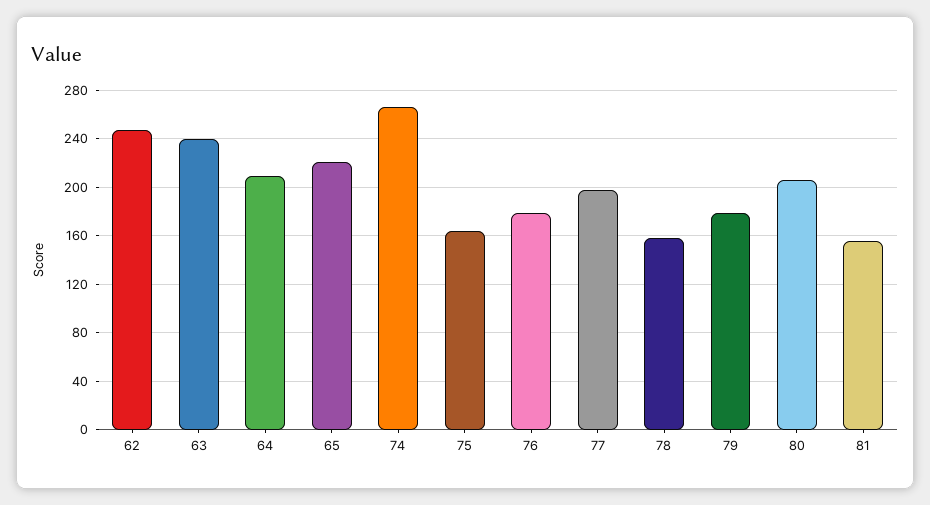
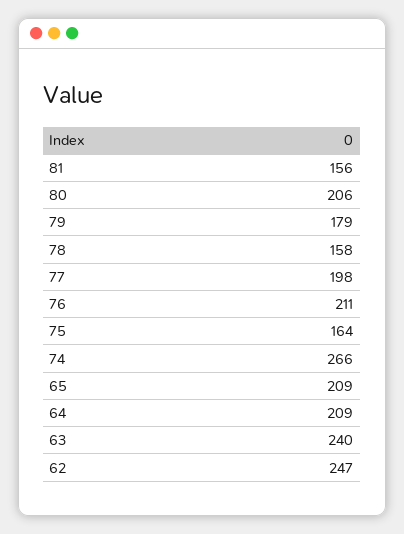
  {
    "62": 247,
    "63": 240,
    "64": 209,
-   "65": 220,
+   "65": 209,
    "74": 266,
    "75": 164,
-   "76": 180,
+   "76": 211,
    "77": 198,
    "78": 158,
    "79": 179,
    "80": 206,
    "81": 156
  }

